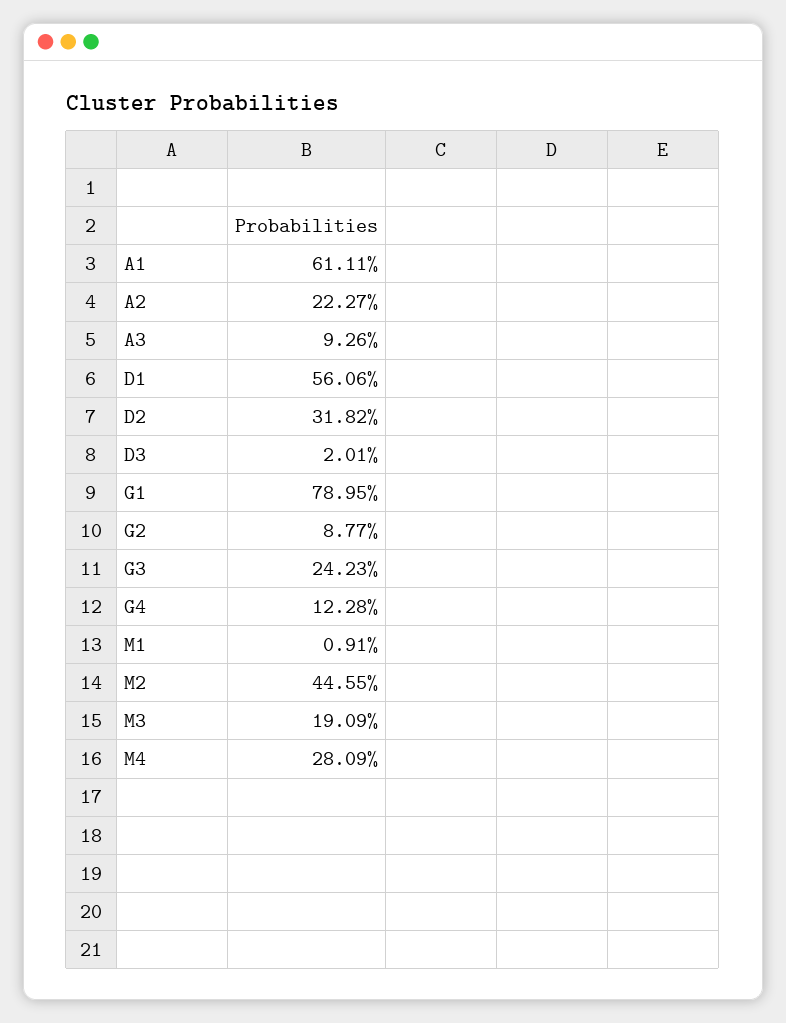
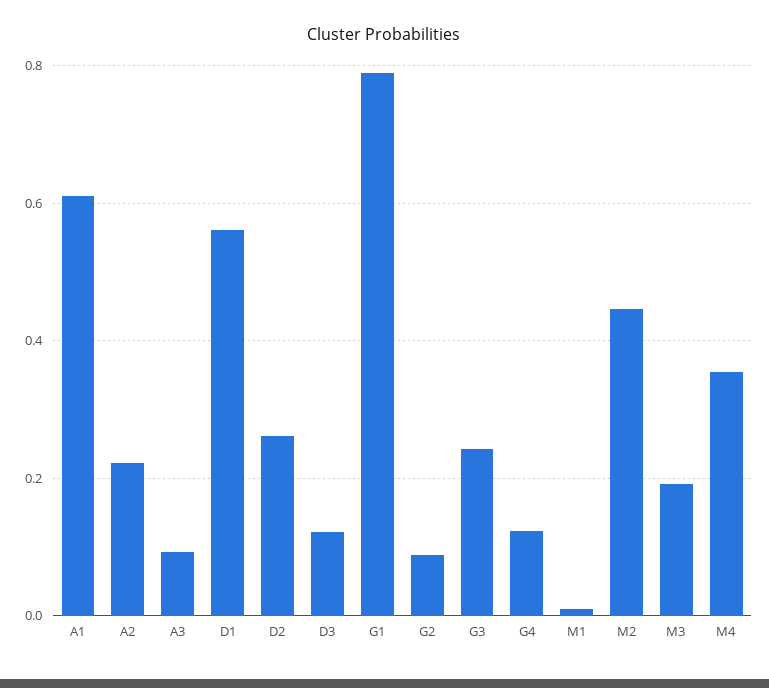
  {
    "A1": 0.6111,
    "A2": 0.2227,
    "A3": 0.0926,
    "D1": 0.5606,
-   "D2": 0.3182,
+   "D2": 0.26,
-   "D3": 0.0201,
+   "D3": 0.12,
    "G1": 0.7895,
    "G2": 0.0877,
    "G3": 0.2423,
    "G4": 0.1228,
    "M1": 0.0091,
    "M2": 0.4455,
    "M3": 0.1909,
-   "M4": 0.2809
+   "M4": 0.36
  }

